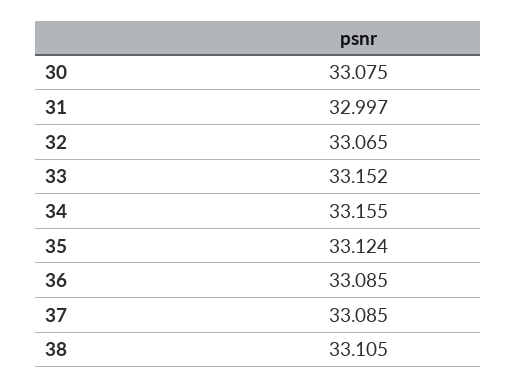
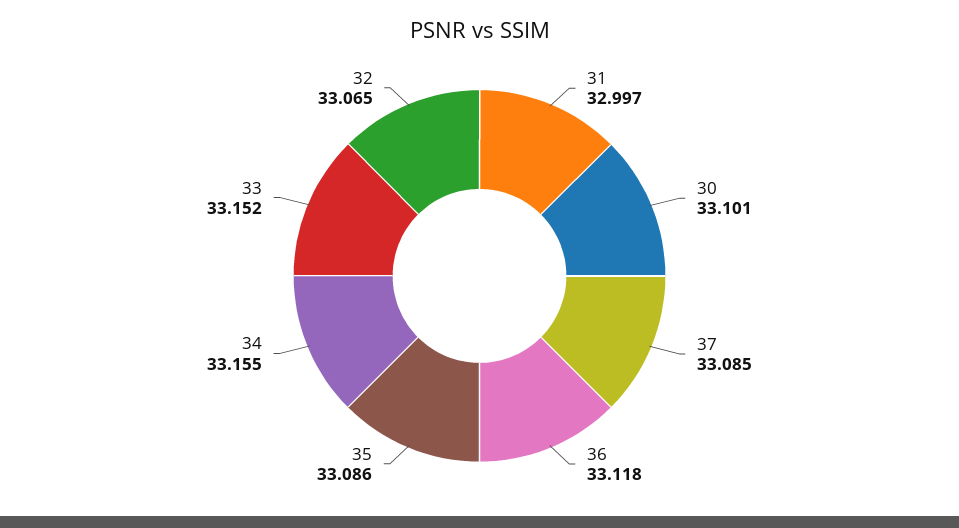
  {
-   "30": 33.075,
+   "30": 33.101,
    "31": 32.997,
    "32": 33.065,
    "33": 33.152,
    "34": 33.155,
-   "35": 33.124,
+   "35": 33.086,
-   "36": 33.085,
+   "36": 33.118,
-   "37": 33.085,
+   "37": 33.085
-   "38": 33.105
  }

